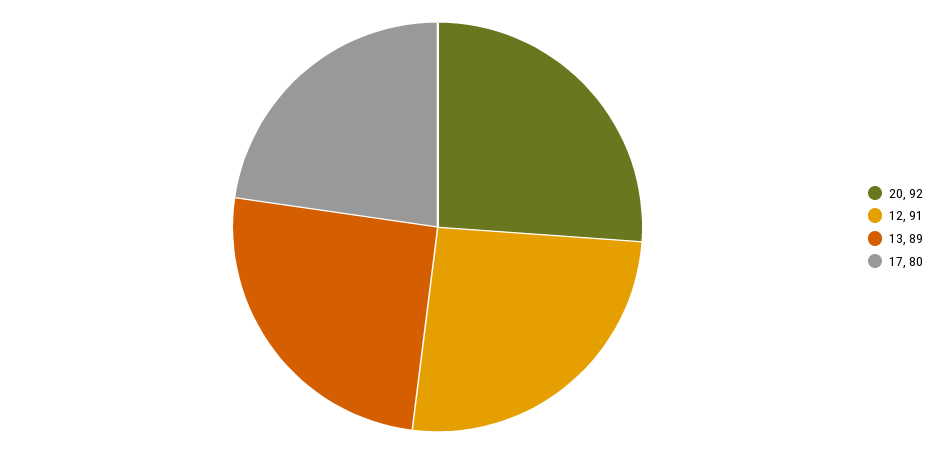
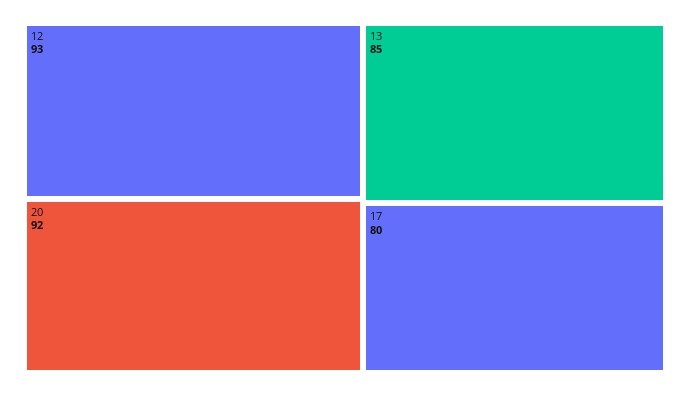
  {
    "20": 92,
-   "12": 91,
+   "12": 93,
-   "13": 89,
+   "13": 85,
    "17": 80
  }

